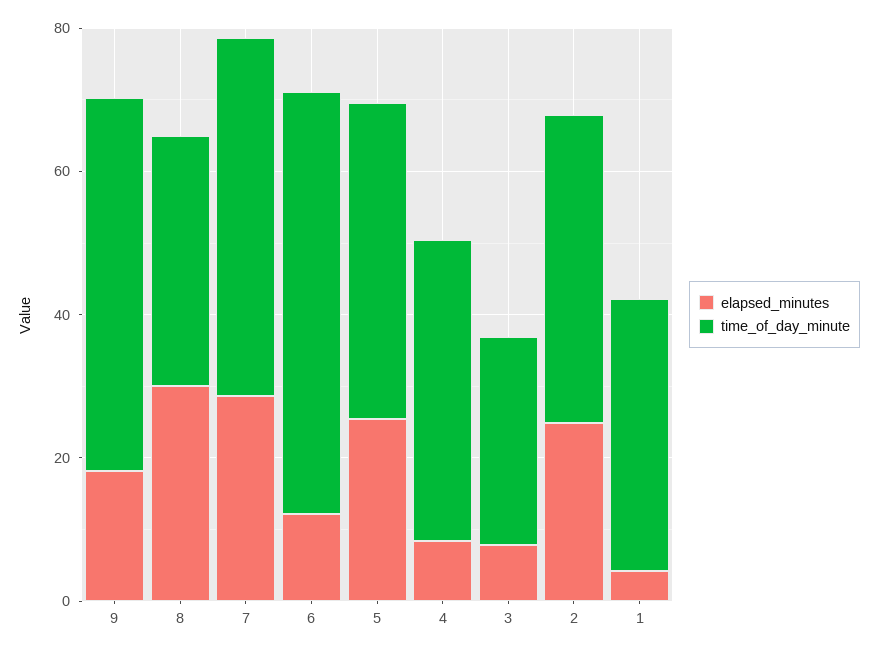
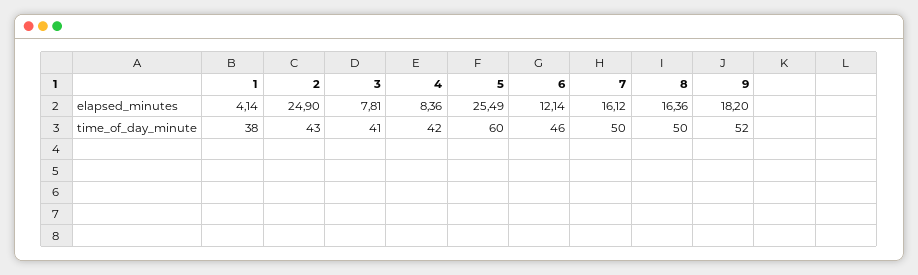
  {
    "elapsed_minutes": {
      "9": 18.2,
-     "8": 30,
+     "8": 16.36,
-     "7": 30,
+     "7": 16.12,
      "6": 12.14,
      "5": 25.49,
      "4": 8.36,
      "3": 7.81,
      "2": 24.9,
      "1": 4.14
    },
    "time_of_day_minute": {
      "9": 52,
-     "8": 35,
+     "8": 50,
      "7": 50,
-     "6": 60,
+     "6": 46,
-     "5": 45,
+     "5": 60,
      "4": 42,
-     "3": 30,
+     "3": 41,
      "2": 43,
      "1": 38
    }
  }

